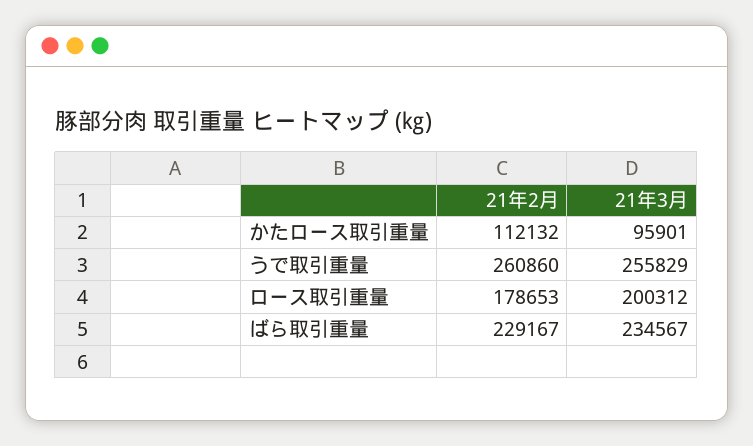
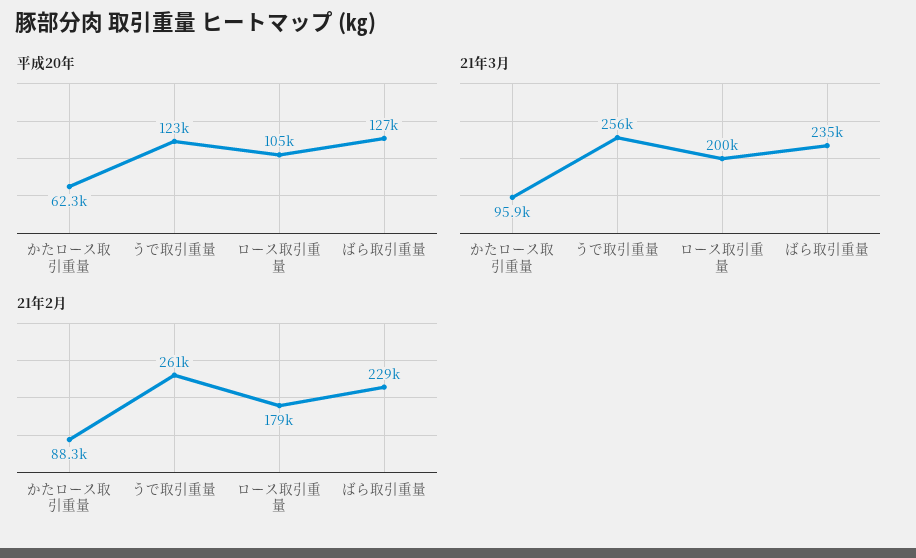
  {
    "21年2月": {
-     "かたロース取引重量": 112132,
+     "かたロース取引重量": 88300,
      "うで取引重量": 260860,
      "ロース取引重量": 178653,
      "ばら取引重量": 229167
    },
    "21年3月": {
      "かたロース取引重量": 95901,
      "うで取引重量": 255829,
      "ロース取引重量": 200312,
      "ばら取引重量": 234567
-   }
+   },
+   "平成20年": {
+     "かたロース取引重量": 62300,
+     "うで取引重量": 123000,
+     "ロース取引重量": 105000,
+     "ばら取引重量": 127000
+   }
  }

